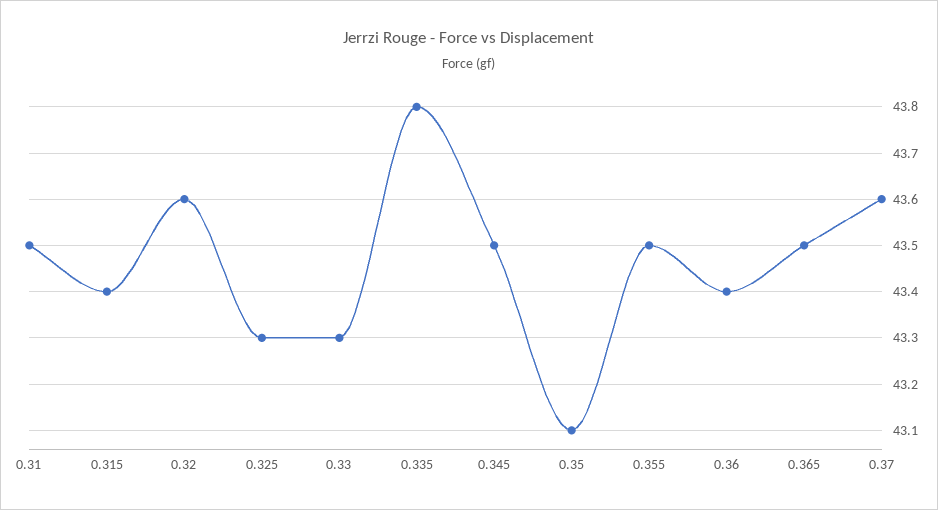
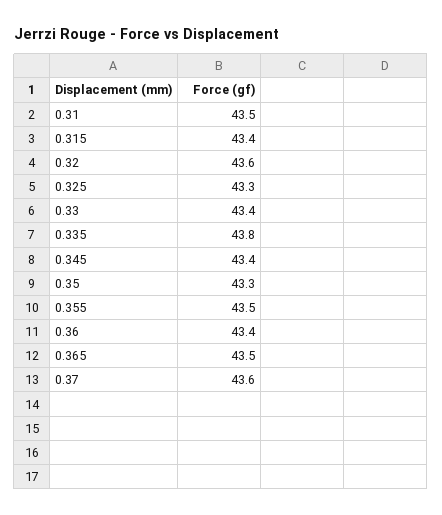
  {
    "0.31": 43.5,
    "0.315": 43.4,
    "0.32": 43.6,
    "0.325": 43.3,
-   "0.33": 43.3,
+   "0.33": 43.4,
    "0.335": 43.8,
-   "0.345": 43.5,
+   "0.345": 43.4,
-   "0.35": 43.1,
+   "0.35": 43.3,
    "0.355": 43.5,
    "0.36": 43.4,
    "0.365": 43.5,
    "0.37": 43.6
  }

